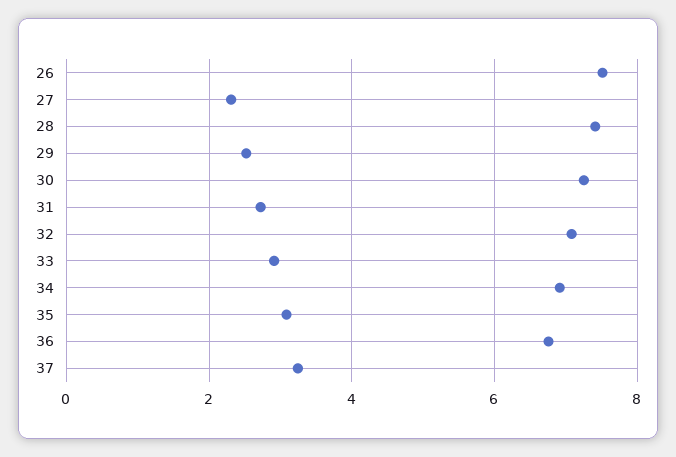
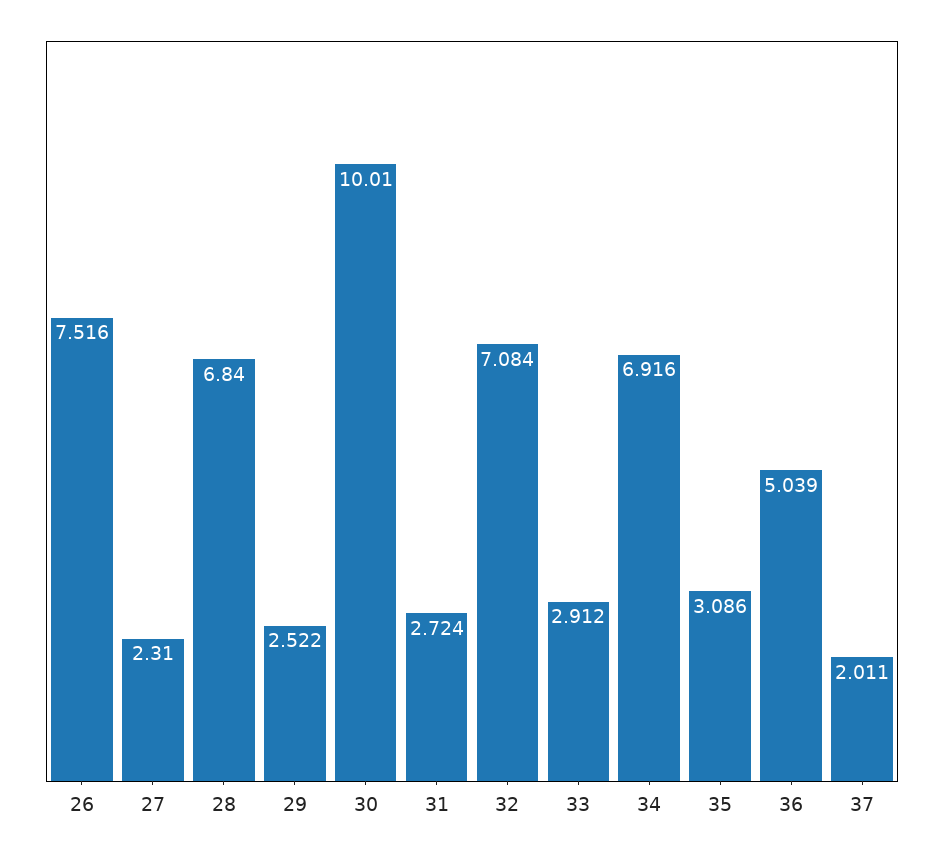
  {
    "26": 7.516,
    "27": 2.31,
-   "28": 7.4,
+   "28": 6.84,
    "29": 2.522,
-   "30": 7.2,
+   "30": 10.01,
    "31": 2.724,
    "32": 7.084,
    "33": 2.912,
    "34": 6.916,
    "35": 3.086,
-   "36": 6.8,
+   "36": 5.039,
-   "37": 3.2
+   "37": 2.011
  }

